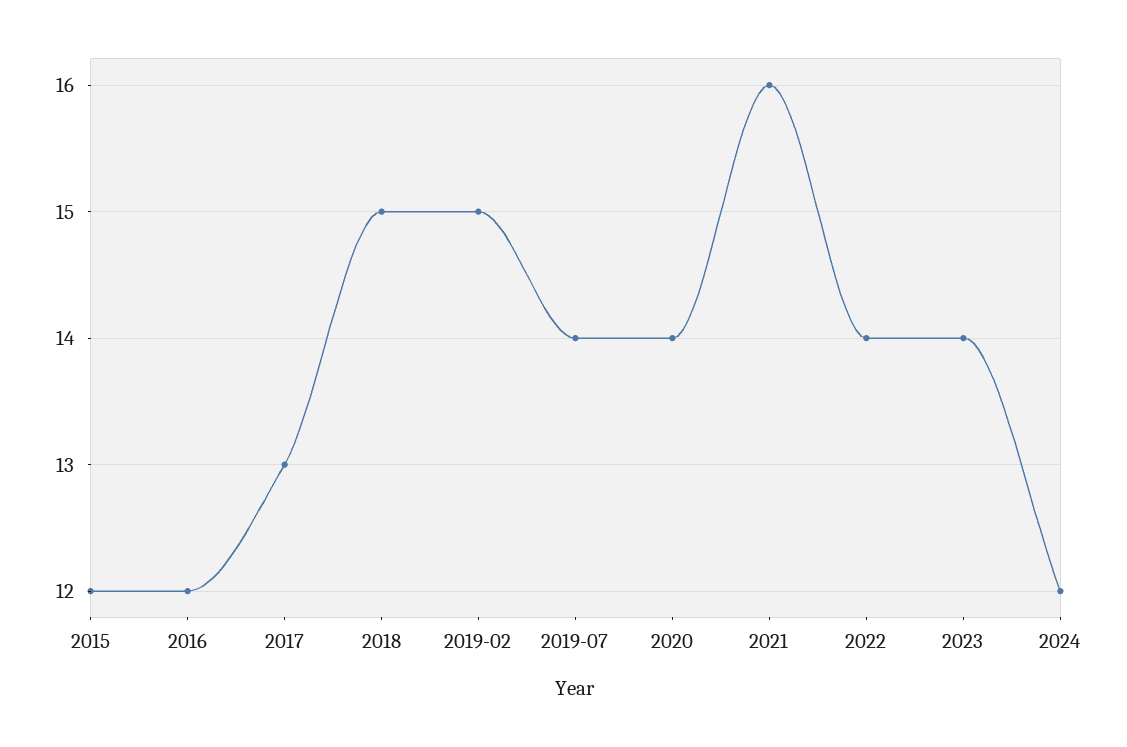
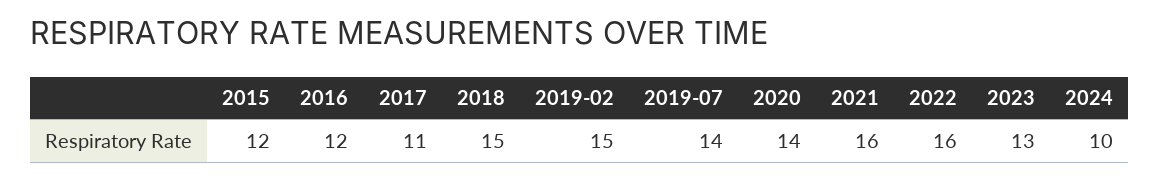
  {
    "2015": 12,
    "2016": 12,
-   "2017": 13,
+   "2017": 11,
    "2018": 15,
    "2019-02": 15,
    "2019-07": 14,
    "2020": 14,
    "2021": 16,
-   "2022": 14,
+   "2022": 16,
-   "2023": 14,
+   "2023": 13,
-   "2024": 12
+   "2024": 10
  }

